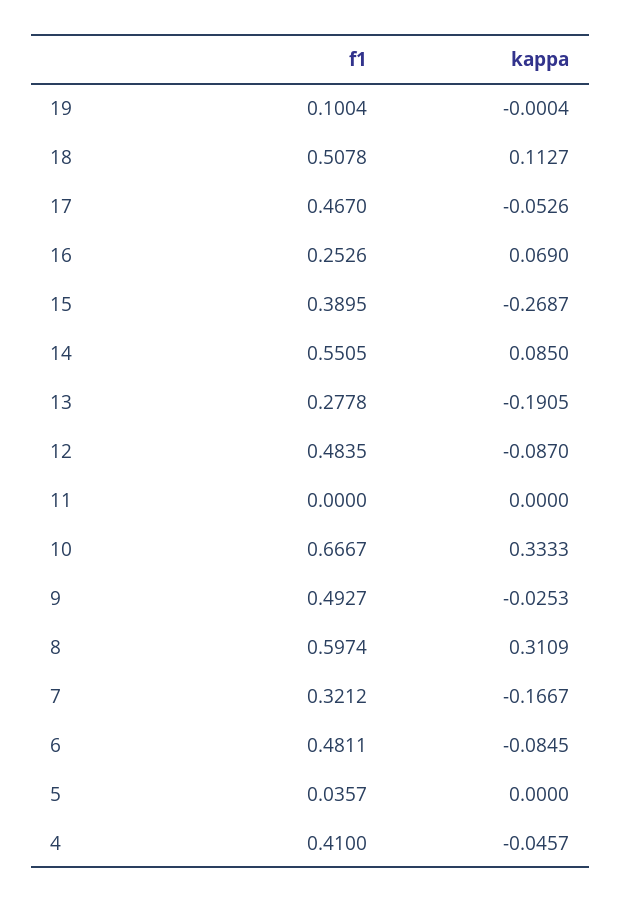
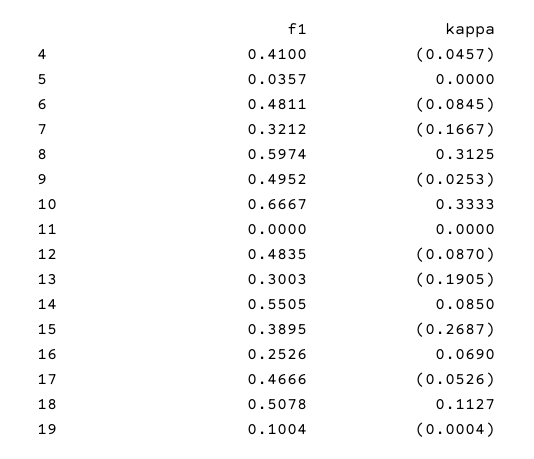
  {
    "f1": {
      "19": 0.1004,
      "18": 0.5078,
-     "17": 0.467,
+     "17": 0.4666,
      "16": 0.2526,
      "15": 0.3895,
      "14": 0.5505,
-     "13": 0.2778,
+     "13": 0.3003,
      "12": 0.4835,
      "11": 0,
      "10": 0.6667,
-     "9": 0.4927,
+     "9": 0.4952,
      "8": 0.5974,
      "7": 0.3212,
      "6": 0.4811,
      "5": 0.0357,
      "4": 0.41
    },
    "kappa": {
      "19": -0.0004,
      "18": 0.1127,
      "17": -0.0526,
      "16": 0.069,
      "15": -0.2687,
      "14": 0.085,
      "13": -0.1905,
      "12": -0.087,
      "11": 0,
      "10": 0.3333,
      "9": -0.0253,
-     "8": 0.3109,
+     "8": 0.3125,
      "7": -0.1667,
      "6": -0.0845,
      "5": 0,
      "4": -0.0457
    }
  }

